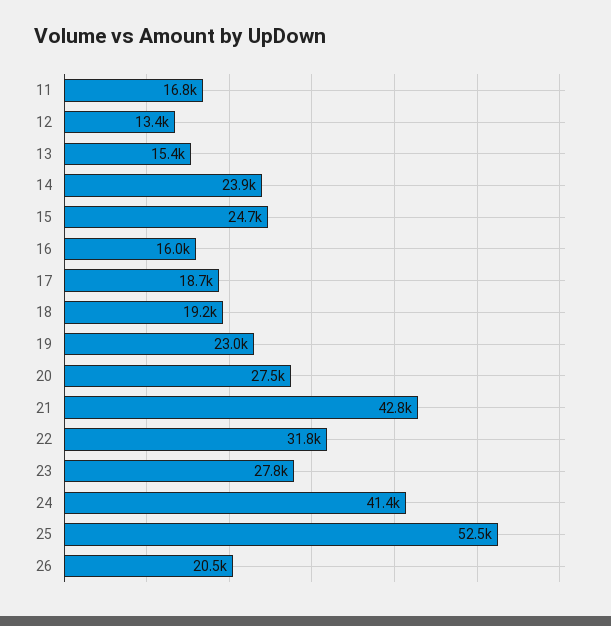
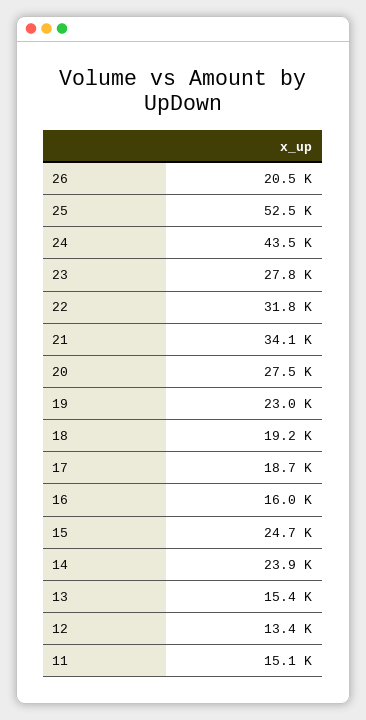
  {
-   "11": 16800,
+   "11": 15100,
    "12": 13400,
    "13": 15400,
    "14": 23900,
    "15": 24700,
    "16": 16000,
    "17": 18700,
    "18": 19200,
    "19": 23000,
    "20": 27500,
-   "21": 42800,
+   "21": 34100,
    "22": 31800,
    "23": 27800,
-   "24": 41400,
+   "24": 43500,
    "25": 52500,
    "26": 20500
  }

